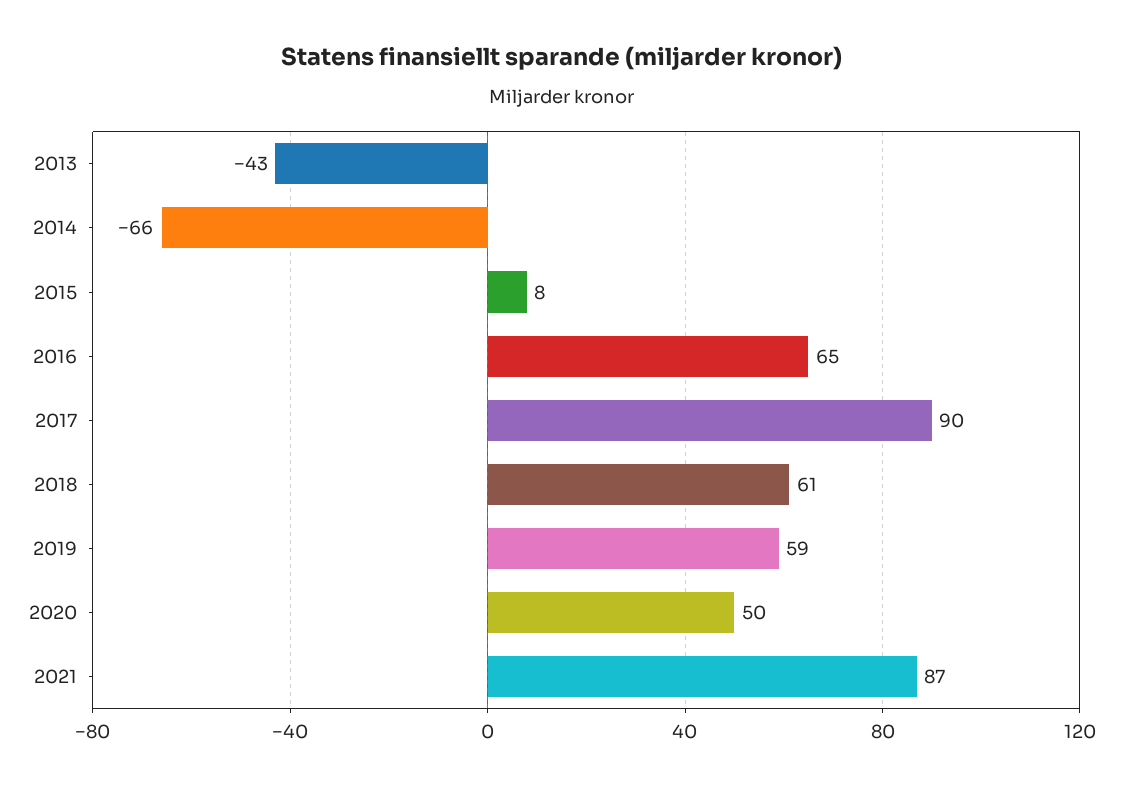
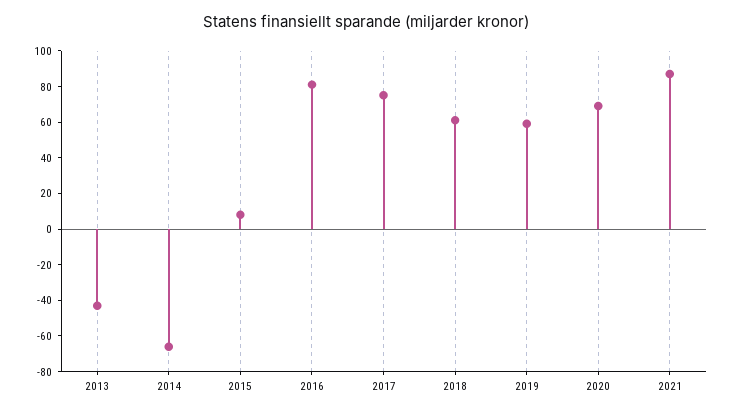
  {
    "2013": -43,
    "2014": -66,
    "2015": 8,
-   "2016": 65,
+   "2016": 80,
-   "2017": 90,
+   "2017": 75,
    "2018": 61,
    "2019": 59,
-   "2020": 50,
+   "2020": 70,
    "2021": 87
  }

